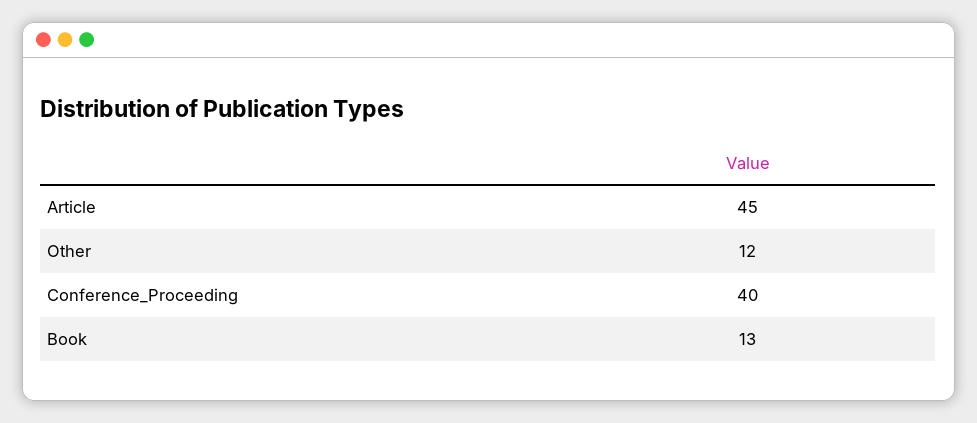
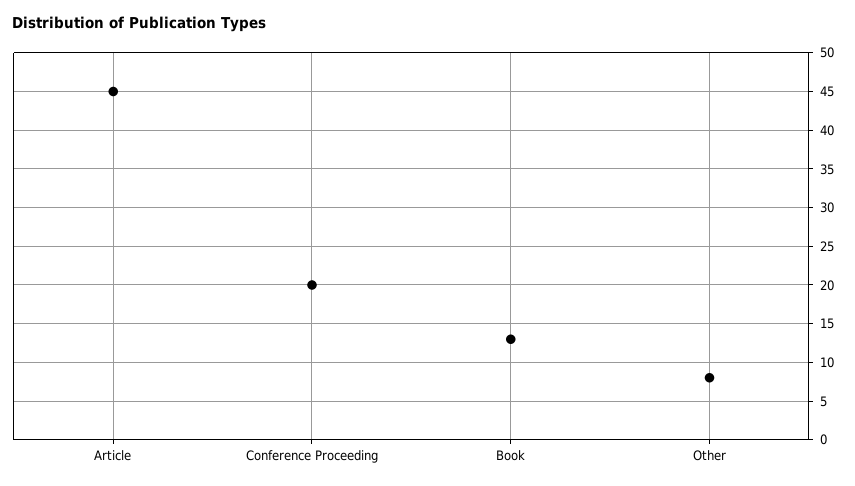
  {
    "Article": 45,
-   "Other": 12,
+   "Other": 8,
-   "Conference_Proceeding": 40,
+   "Conference_Proceeding": 20,
    "Book": 13
  }

